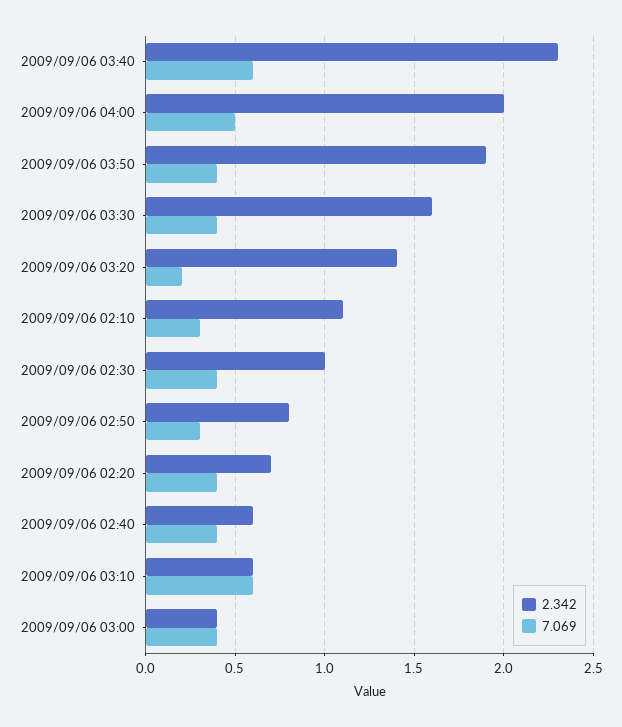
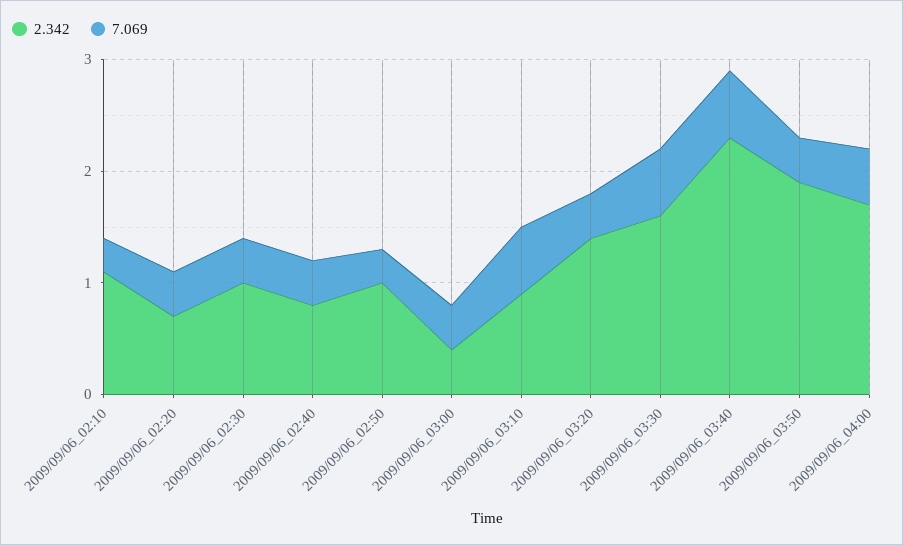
  {
    "2.342": {
      "2009/09/06 03:40": 2.3,
-     "2009/09/06 04:00": 2,
+     "2009/09/06 04:00": 1.7,
      "2009/09/06 03:50": 1.9,
      "2009/09/06 03:30": 1.6,
      "2009/09/06 03:20": 1.4,
      "2009/09/06 02:10": 1.1,
      "2009/09/06 02:30": 1,
-     "2009/09/06 02:50": 0.8,
+     "2009/09/06 02:50": 1,
      "2009/09/06 02:20": 0.7,
-     "2009/09/06 02:40": 0.6,
+     "2009/09/06 02:40": 0.8,
-     "2009/09/06 03:10": 0.6,
+     "2009/09/06 03:10": 0.9,
      "2009/09/06 03:00": 0.4
    },
    "7.069": {
      "2009/09/06 03:40": 0.6,
      "2009/09/06 04:00": 0.5,
      "2009/09/06 03:50": 0.4,
-     "2009/09/06 03:30": 0.4,
+     "2009/09/06 03:30": 0.6,
-     "2009/09/06 03:20": 0.2,
+     "2009/09/06 03:20": 0.4,
      "2009/09/06 02:10": 0.3,
      "2009/09/06 02:30": 0.4,
      "2009/09/06 02:50": 0.3,
      "2009/09/06 02:20": 0.4,
      "2009/09/06 02:40": 0.4,
      "2009/09/06 03:10": 0.6,
      "2009/09/06 03:00": 0.4
    }
  }

